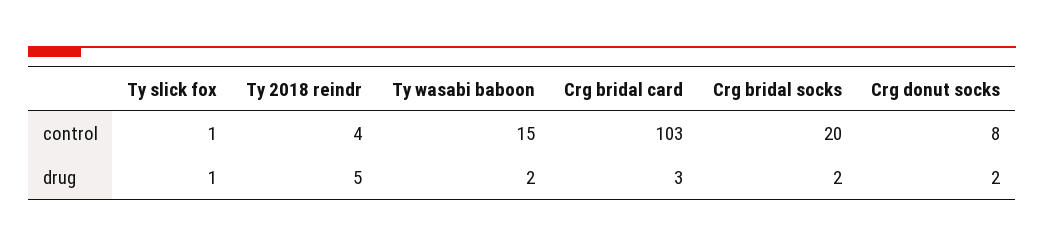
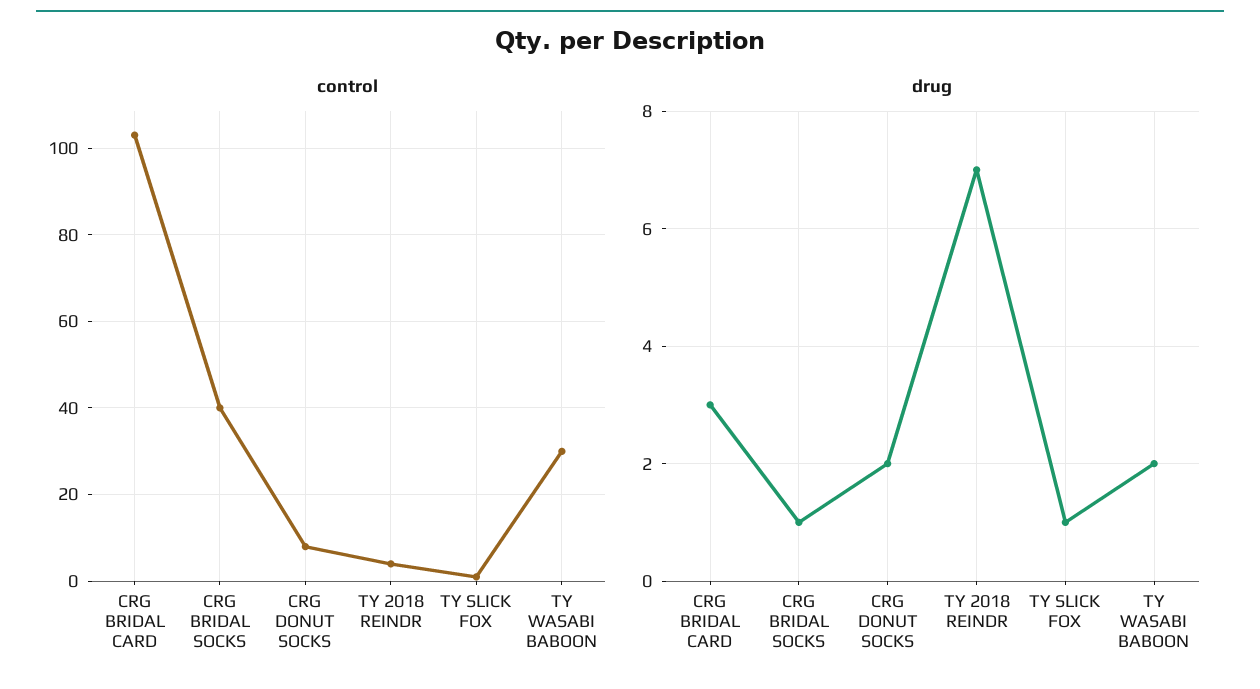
  {
    "control": {
      "Ty slick fox": 1,
      "Ty 2018 reindr": 4,
-     "Ty wasabi baboon": 15,
+     "Ty wasabi baboon": 30,
      "Crg bridal card": 103,
-     "Crg bridal socks": 20,
+     "Crg bridal socks": 40,
      "Crg donut socks": 8
    },
    "drug": {
      "Ty slick fox": 1,
-     "Ty 2018 reindr": 5,
+     "Ty 2018 reindr": 7,
      "Ty wasabi baboon": 2,
      "Crg bridal card": 3,
-     "Crg bridal socks": 2,
+     "Crg bridal socks": 1,
      "Crg donut socks": 2
    }
  }

